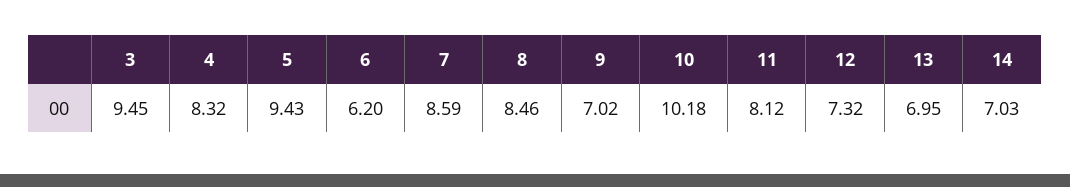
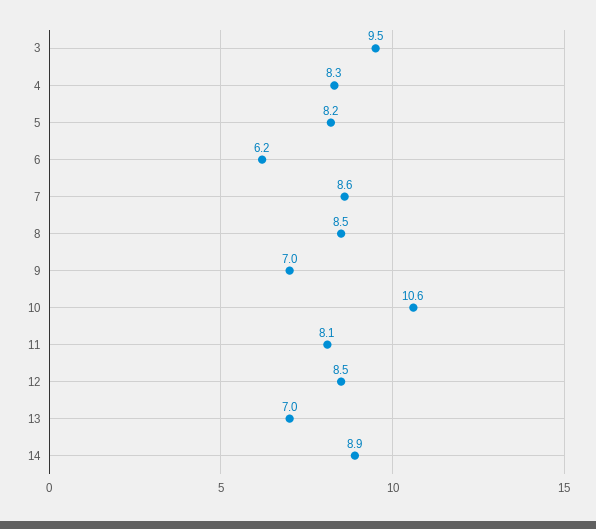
  {
    "3": 9.45,
    "4": 8.32,
-   "5": 9.43,
+   "5": 8.2,
    "6": 6.2,
    "7": 8.59,
    "8": 8.46,
    "9": 7.02,
-   "10": 10.18,
+   "10": 10.6,
    "11": 8.12,
-   "12": 7.32,
+   "12": 8.5,
    "13": 6.95,
-   "14": 7.03
+   "14": 8.9
  }

